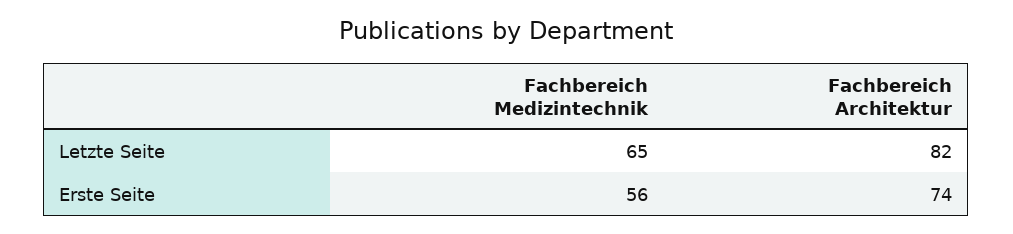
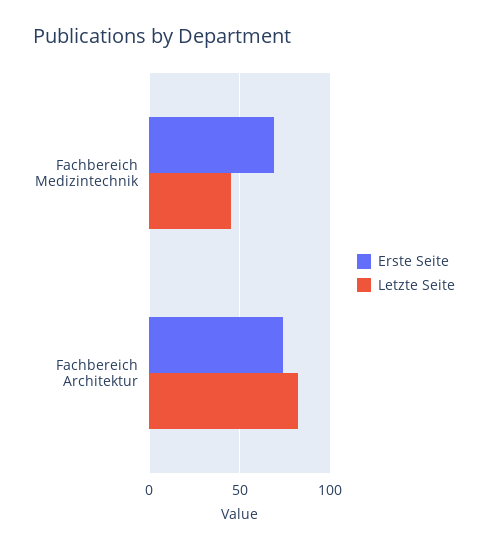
  {
    "Letzte Seite": {
-     "Fachbereich Medizintechnik": 65,
+     "Fachbereich Medizintechnik": 45,
      "Fachbereich Architektur": 82
    },
    "Erste Seite": {
-     "Fachbereich Medizintechnik": 56,
+     "Fachbereich Medizintechnik": 70,
      "Fachbereich Architektur": 74
    }
  }

